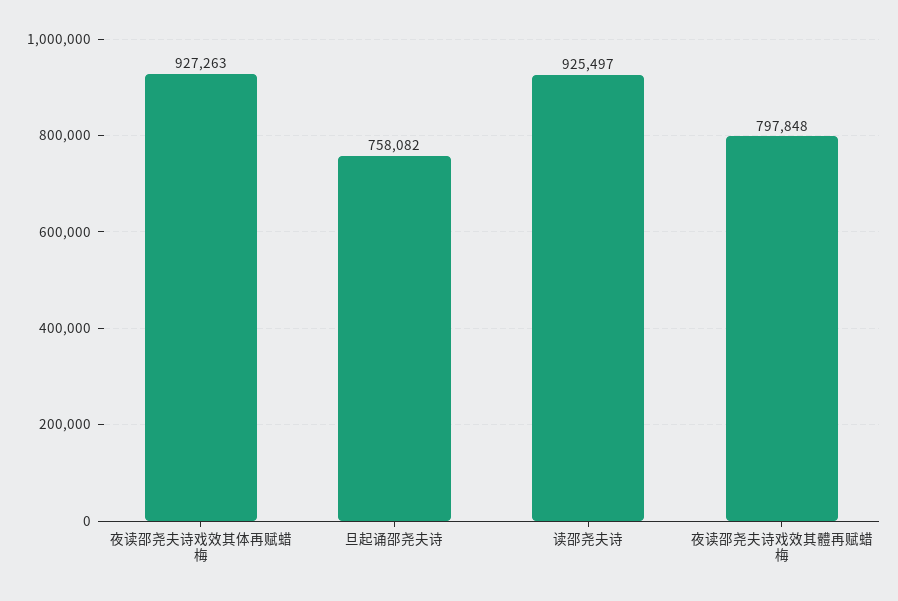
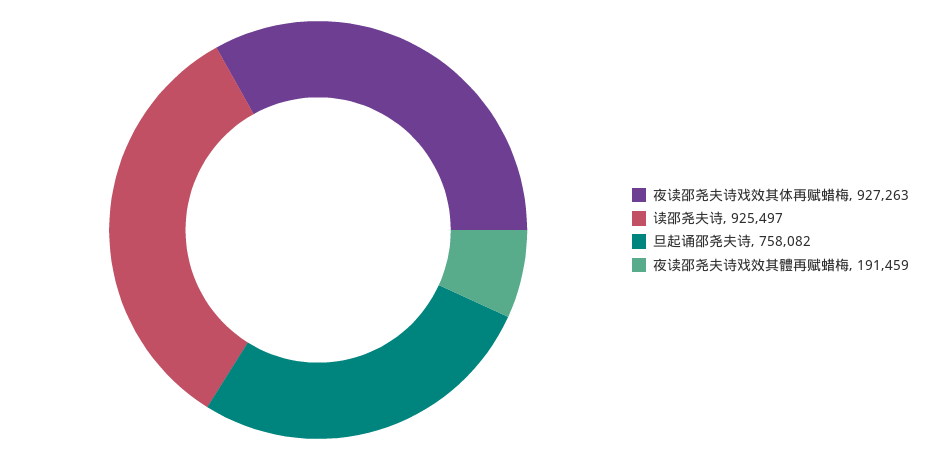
  {
    "夜读邵尧夫诗戏效其体再赋蜡梅": 927263,
    "旦起诵邵尧夫诗": 758082,
    "读邵尧夫诗": 925497,
-   "夜读邵尧夫诗戏效其體再赋蜡梅": 797848
+   "夜读邵尧夫诗戏效其體再赋蜡梅": 191459
  }

